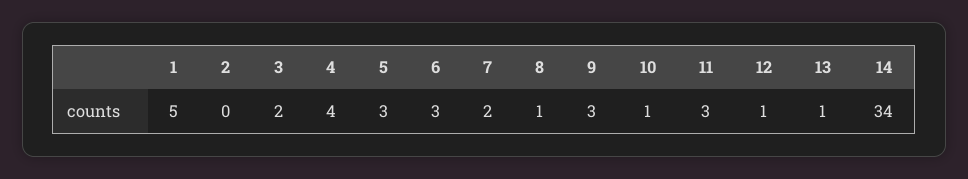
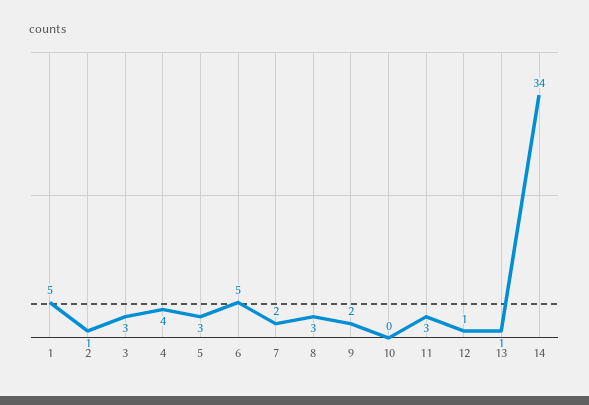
  {
    "1": 5,
-   "2": 0,
+   "2": 1,
-   "3": 2,
+   "3": 3,
    "4": 4,
    "5": 3,
-   "6": 3,
+   "6": 5,
    "7": 2,
-   "8": 1,
+   "8": 3,
-   "9": 3,
+   "9": 2,
-   "10": 1,
+   "10": 0,
    "11": 3,
    "12": 1,
    "13": 1,
    "14": 34
  }

